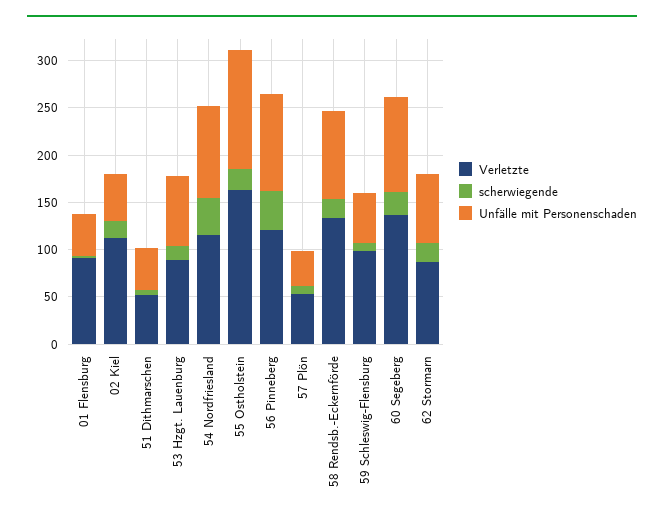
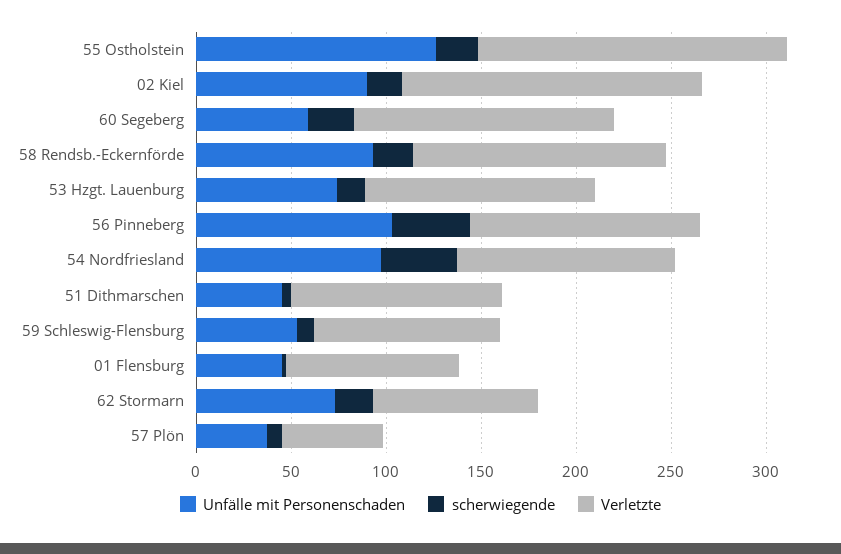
  {
    "Verletzte": {
      "01 Flensburg": 90,
-     "02 Kiel": 110,
+     "02 Kiel": 160,
-     "51 Dithmarschen": 50,
+     "51 Dithmarschen": 110,
-     "53 Hzgt. Lauenburg": 90,
+     "53 Hzgt. Lauenburg": 120,
      "54 Nordfriesland": 120,
      "55 Ostholstein": 160,
      "56 Pinneberg": 120,
      "57 Plön": 50,
      "58 Rendsb.-Eckernförde": 130,
      "59 Schleswig-Flensburg": 100,
      "60 Segeberg": 140,
      "62 Stormarn": 90
    },
    "scherwiegende": {
      "01 Flensburg": 0,
      "02 Kiel": 20,
      "51 Dithmarschen": 10,
      "53 Hzgt. Lauenburg": 20,
      "54 Nordfriesland": 40,
      "55 Ostholstein": 20,
      "56 Pinneberg": 40,
      "57 Plön": 10,
      "58 Rendsb.-Eckernförde": 20,
      "59 Schleswig-Flensburg": 10,
      "60 Segeberg": 20,
      "62 Stormarn": 20
    },
    "Unfälle mit Personenschaden": {
      "01 Flensburg": 50,
-     "02 Kiel": 50,
+     "02 Kiel": 90,
      "51 Dithmarschen": 50,
      "53 Hzgt. Lauenburg": 70,
      "54 Nordfriesland": 100,
      "55 Ostholstein": 130,
      "56 Pinneberg": 100,
      "57 Plön": 40,
      "58 Rendsb.-Eckernförde": 90,
      "59 Schleswig-Flensburg": 50,
-     "60 Segeberg": 100,
+     "60 Segeberg": 60,
      "62 Stormarn": 70
    }
  }

